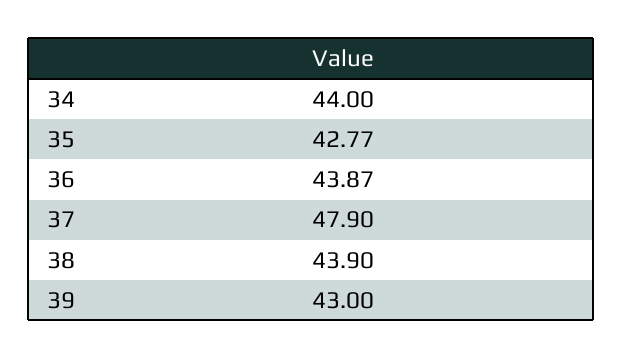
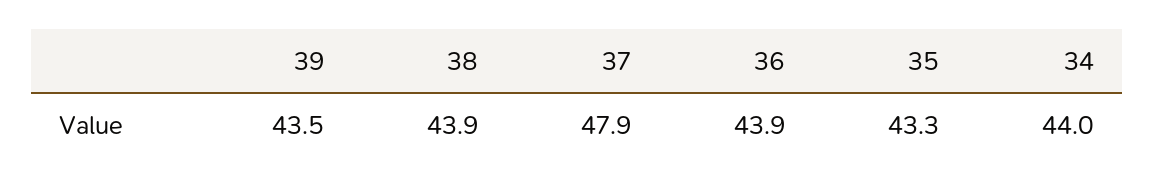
  {
    "34": 44,
-   "35": 42.77,
+   "35": 43.3,
    "36": 43.87,
    "37": 47.9,
    "38": 43.9,
-   "39": 43
+   "39": 43.5
  }

